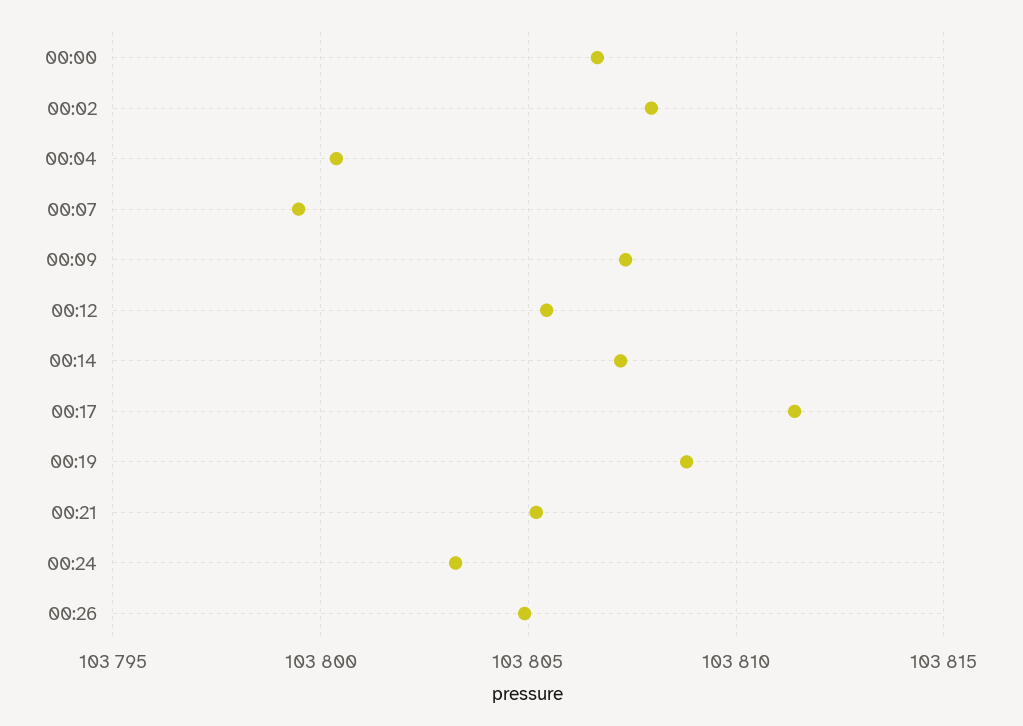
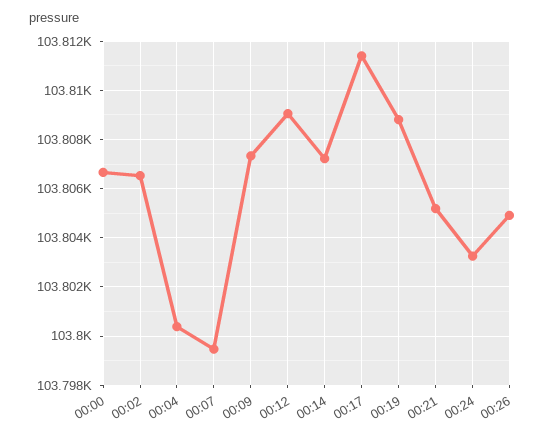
  {
    "00:00": 103806.75,
-   "00:02": 103808,
+   "00:02": 103806.5,
    "00:04": 103800.5,
    "00:07": 103799.5,
    "00:09": 103807.25,
-   "00:12": 103805.5,
+   "00:12": 103809,
    "00:14": 103807.25,
    "00:17": 103811.5,
    "00:19": 103808.75,
    "00:21": 103805.25,
    "00:24": 103803.25,
    "00:26": 103805
  }

